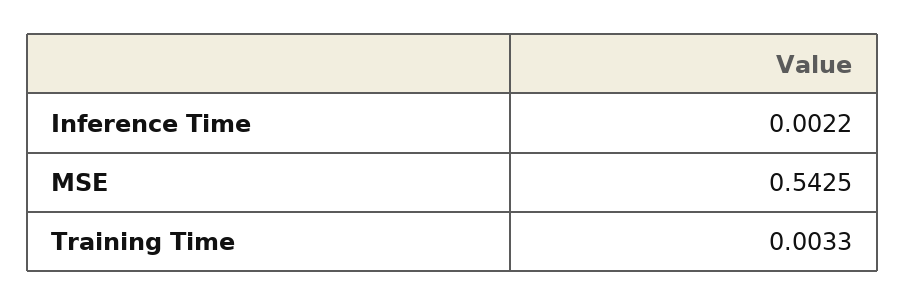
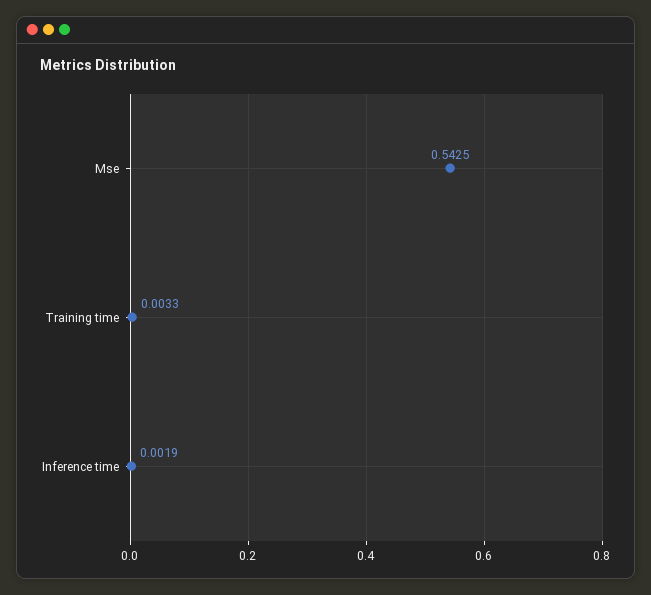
  {
-   "Inference Time": 0.0022,
+   "Inference Time": 0.0019,
    "MSE": 0.5425,
    "Training Time": 0.0033
  }

